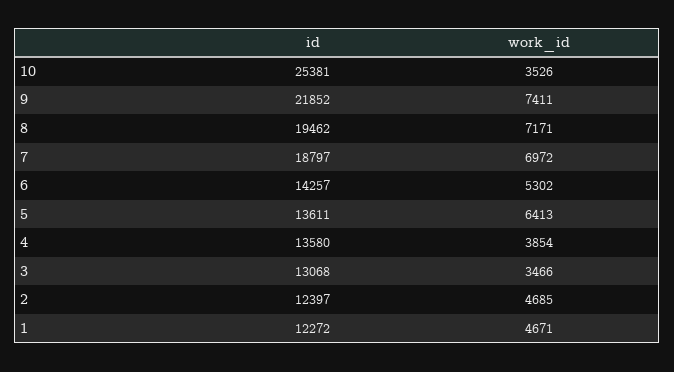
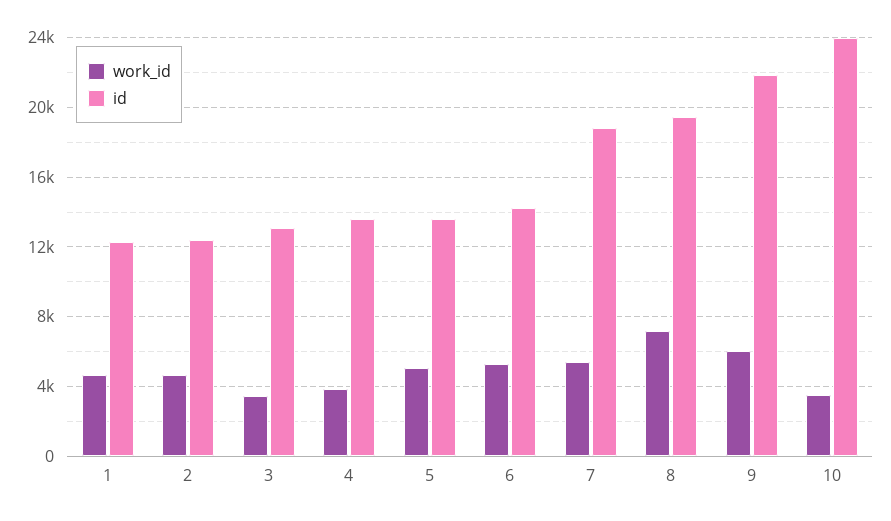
  {
    "id": {
-     "10": 25381,
+     "10": 24000,
      "9": 21852,
      "8": 19462,
      "7": 18797,
      "6": 14257,
      "5": 13611,
      "4": 13580,
      "3": 13068,
      "2": 12397,
      "1": 12272
    },
    "work_id": {
      "10": 3526,
-     "9": 7411,
+     "9": 6000,
      "8": 7171,
-     "7": 6972,
+     "7": 5500,
      "6": 5302,
-     "5": 6413,
+     "5": 5000,
      "4": 3854,
      "3": 3466,
      "2": 4685,
      "1": 4671
    }
  }

